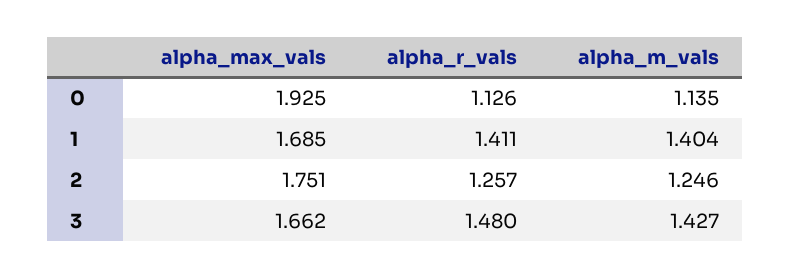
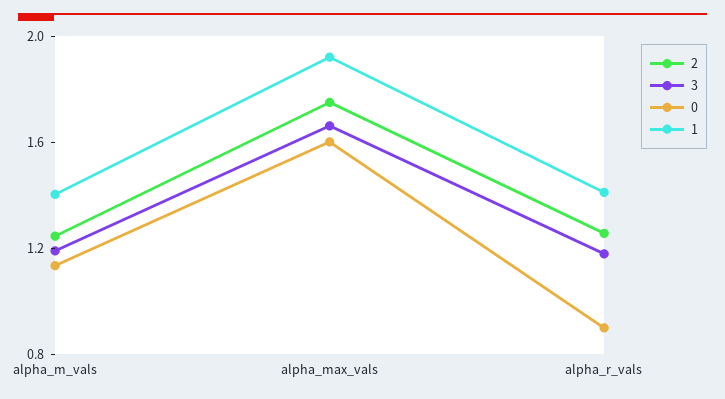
  {
    "0": {
-     "alpha_max_vals": 1.925,
+     "alpha_max_vals": 1.6,
-     "alpha_r_vals": 1.126,
+     "alpha_r_vals": 0.9,
      "alpha_m_vals": 1.135
    },
    "1": {
-     "alpha_max_vals": 1.685,
+     "alpha_max_vals": 1.9,
      "alpha_r_vals": 1.411,
      "alpha_m_vals": 1.404
    },
    "2": {
      "alpha_max_vals": 1.751,
      "alpha_r_vals": 1.257,
      "alpha_m_vals": 1.246
    },
    "3": {
      "alpha_max_vals": 1.662,
-     "alpha_r_vals": 1.48,
+     "alpha_r_vals": 1.2,
-     "alpha_m_vals": 1.427
+     "alpha_m_vals": 1.2
    }
  }

